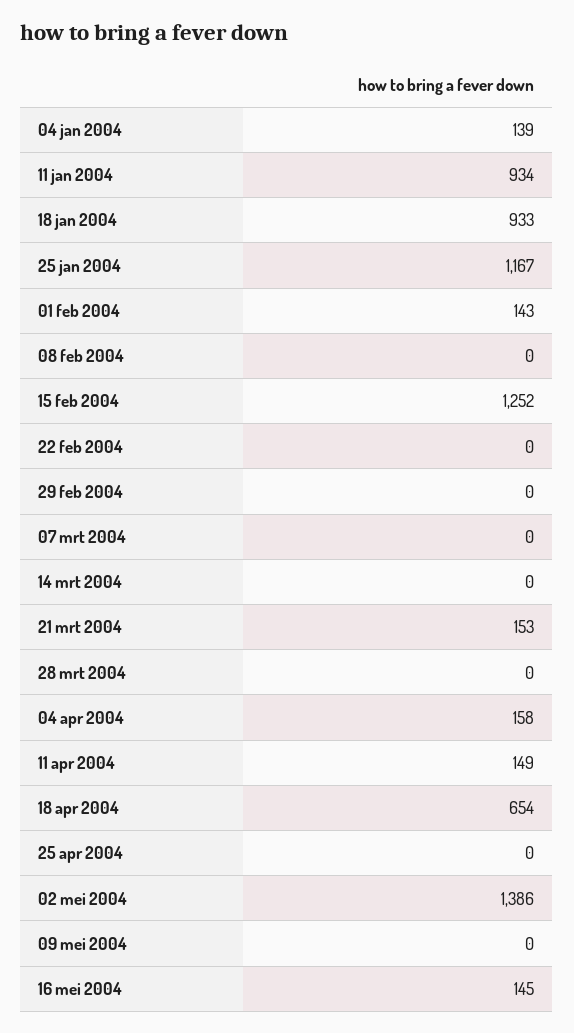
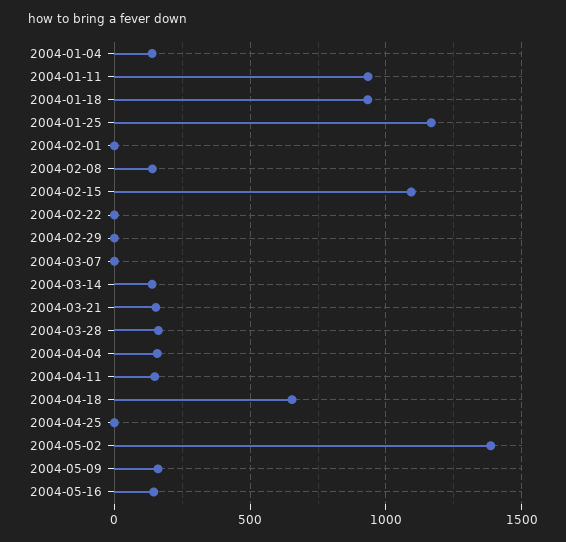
  {
    "04 jan 2004": 139,
    "11 jan 2004": 934,
    "18 jan 2004": 933,
    "25 jan 2004": 1167,
-   "01 feb 2004": 143,
+   "01 feb 2004": 0,
-   "08 feb 2004": 0,
+   "08 feb 2004": 150,
-   "15 feb 2004": 1252,
+   "15 feb 2004": 1100,
    "22 feb 2004": 0,
    "29 feb 2004": 0,
    "07 mrt 2004": 0,
-   "14 mrt 2004": 0,
+   "14 mrt 2004": 150,
    "21 mrt 2004": 153,
-   "28 mrt 2004": 0,
+   "28 mrt 2004": 150,
    "04 apr 2004": 158,
    "11 apr 2004": 149,
    "18 apr 2004": 654,
    "25 apr 2004": 0,
    "02 mei 2004": 1386,
-   "09 mei 2004": 0,
+   "09 mei 2004": 150,
    "16 mei 2004": 145
  }

